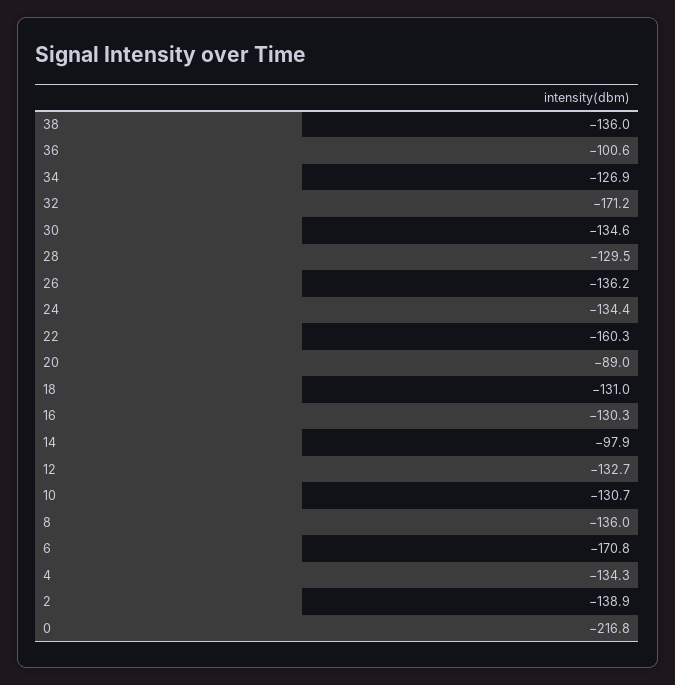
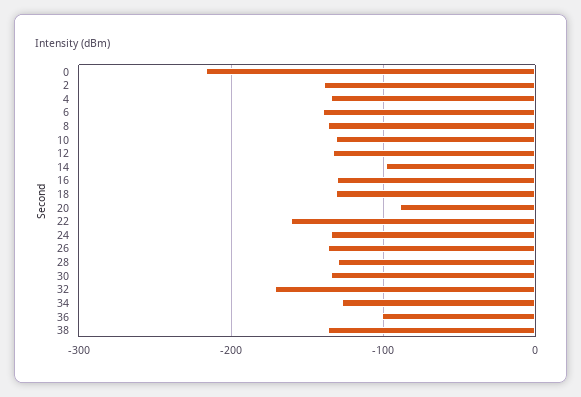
  {
    "38": -136,
    "36": -100.6,
    "34": -126.9,
    "32": -171.2,
    "30": -134.6,
    "28": -129.5,
    "26": -136.2,
    "24": -134.4,
    "22": -160.3,
    "20": -89,
    "18": -131,
    "16": -130.3,
    "14": -97.9,
    "12": -132.7,
    "10": -130.7,
    "8": -136,
-   "6": -170.8,
+   "6": -140,
    "4": -134.3,
    "2": -138.9,
    "0": -216.8
  }

